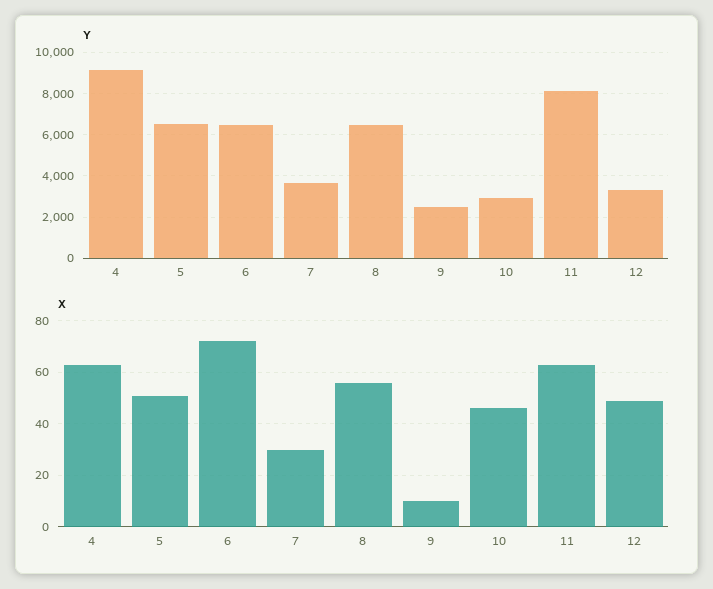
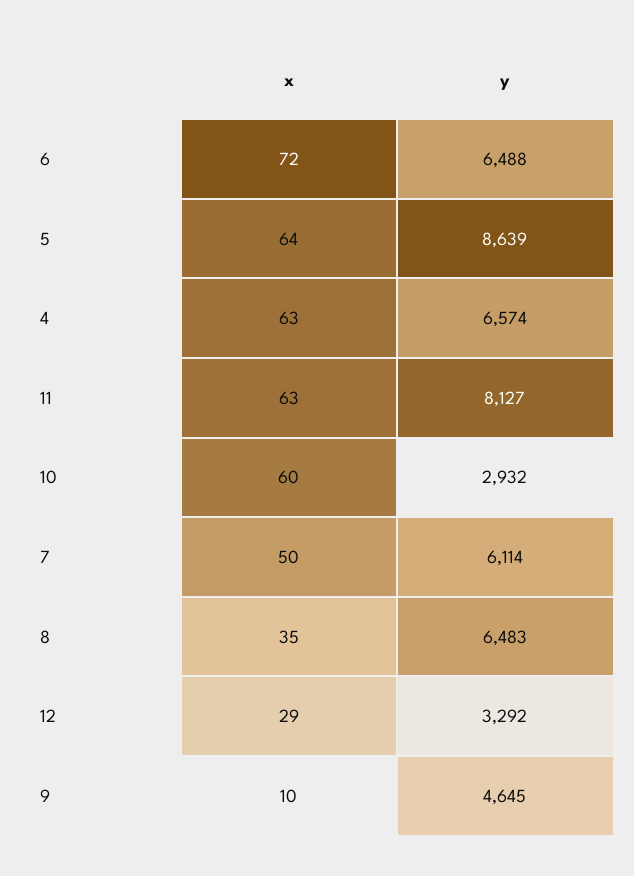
  {
    "Y": {
-     "4": 9000,
+     "4": 6574,
-     "5": 6500,
+     "5": 8639,
      "6": 6488,
-     "7": 3500,
+     "7": 6114,
      "8": 6483,
-     "9": 2500,
+     "9": 4645,
      "10": 2932,
      "11": 8127,
      "12": 3292
    },
    "X": {
      "4": 63,
-     "5": 50,
+     "5": 64,
      "6": 72,
-     "7": 30,
+     "7": 50,
-     "8": 55,
+     "8": 35,
      "9": 10,
-     "10": 45,
+     "10": 60,
      "11": 63,
-     "12": 50
+     "12": 29
    }
  }

